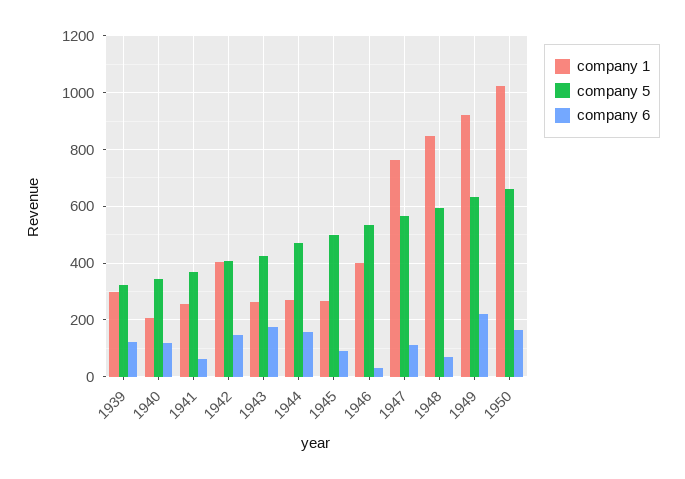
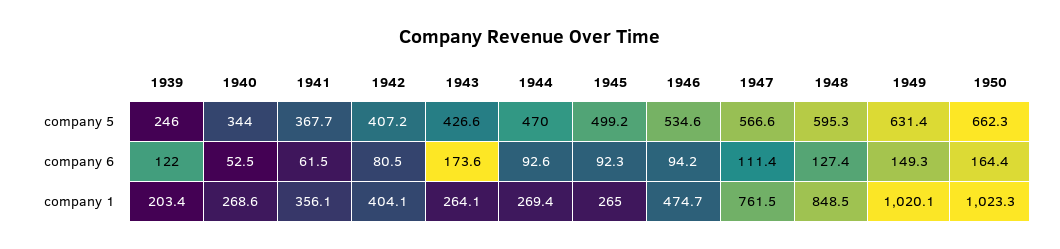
  {
    "company 1": {
-     "1939": 300,
+     "1939": 203.4,
-     "1940": 200,
+     "1940": 268.6,
-     "1941": 250,
+     "1941": 356.1,
      "1942": 404.1,
      "1943": 264.1,
      "1944": 269.4,
      "1945": 265,
-     "1946": 400,
+     "1946": 474.7,
      "1947": 761.5,
      "1948": 848.5,
-     "1949": 925,
+     "1949": 1020.1,
      "1950": 1023.3
    },
    "company 5": {
-     "1939": 325,
+     "1939": 246,
      "1940": 344,
      "1941": 367.7,
      "1942": 407.2,
      "1943": 426.6,
      "1944": 470,
      "1945": 499.2,
      "1946": 534.6,
      "1947": 566.6,
      "1948": 595.3,
      "1949": 631.4,
      "1950": 662.3
    },
    "company 6": {
      "1939": 122,
-     "1940": 125,
+     "1940": 52.5,
      "1941": 61.5,
-     "1942": 150,
+     "1942": 80.5,
      "1943": 173.6,
-     "1944": 150,
+     "1944": 92.6,
      "1945": 92.3,
-     "1946": 25,
+     "1946": 94.2,
      "1947": 111.4,
-     "1948": 75,
+     "1948": 127.4,
-     "1949": 225,
+     "1949": 149.3,
      "1950": 164.4
    }
  }

